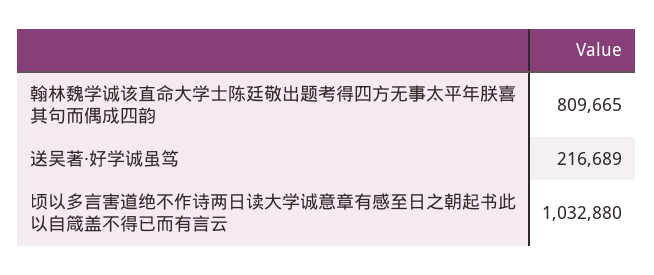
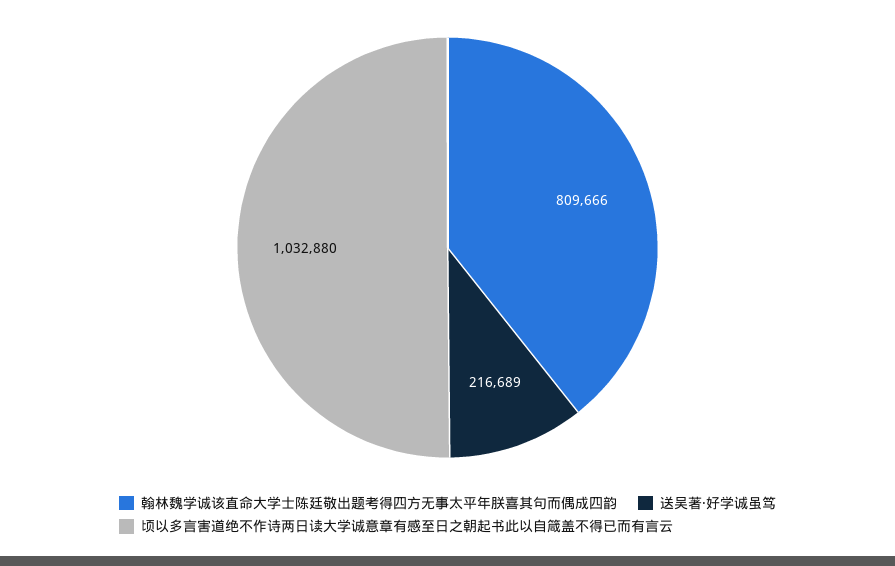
  {
-   "翰林魏学诚该直命大学士陈廷敬出题考得四方无事太平年朕喜其句而偶成四韵": 809665,
+   "翰林魏学诚该直命大学士陈廷敬出题考得四方无事太平年朕喜其句而偶成四韵": 809666,
    "送吴著·好学诚虽笃": 216689,
    "顷以多言害道绝不作诗两日读大学诚意章有感至日之朝起书此以自箴盖不得已而有言云": 1032880
  }

